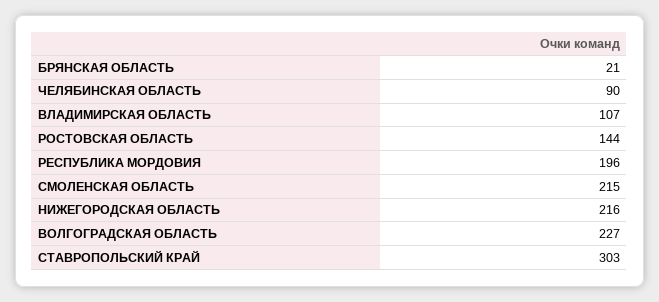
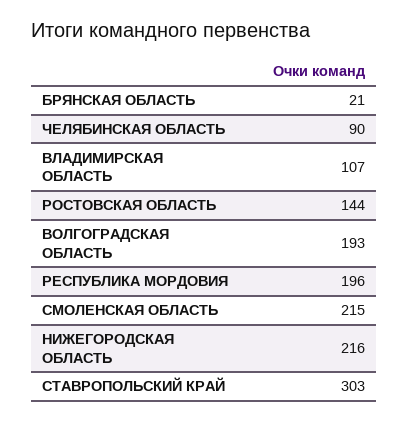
  {
    "БРЯНСКАЯ ОБЛАСТЬ": 21,
    "ЧЕЛЯБИНСКАЯ ОБЛАСТЬ": 90,
    "ВЛАДИМИРСКАЯ ОБЛАСТЬ": 107,
    "РОСТОВСКАЯ ОБЛАСТЬ": 144,
    "РЕСПУБЛИКА МОРДОВИЯ": 196,
    "СМОЛЕНСКАЯ ОБЛАСТЬ": 215,
    "НИЖЕГОРОДСКАЯ ОБЛАСТЬ": 216,
-   "ВОЛГОГРАДСКАЯ ОБЛАСТЬ": 227,
+   "ВОЛГОГРАДСКАЯ ОБЛАСТЬ": 193,
    "СТАВРОПОЛЬСКИЙ КРАЙ": 303
  }

